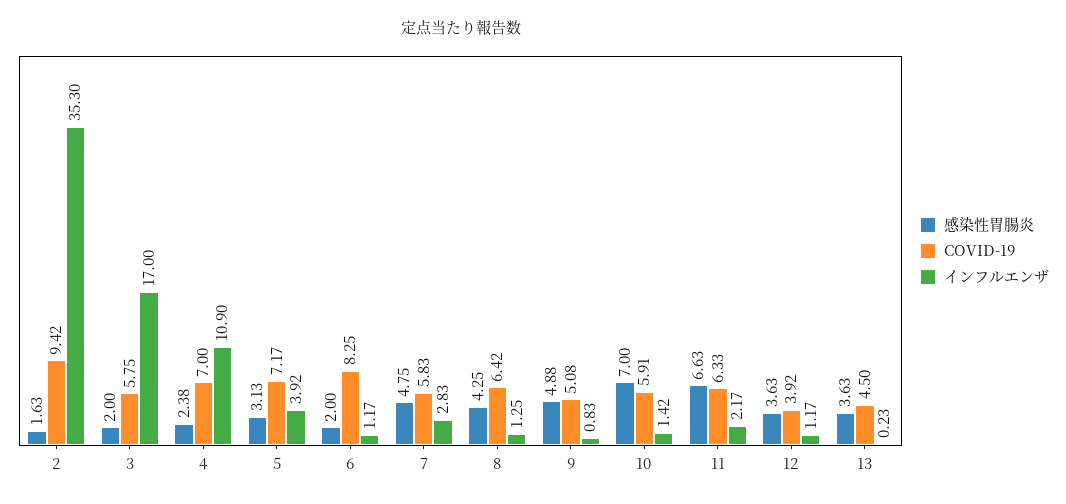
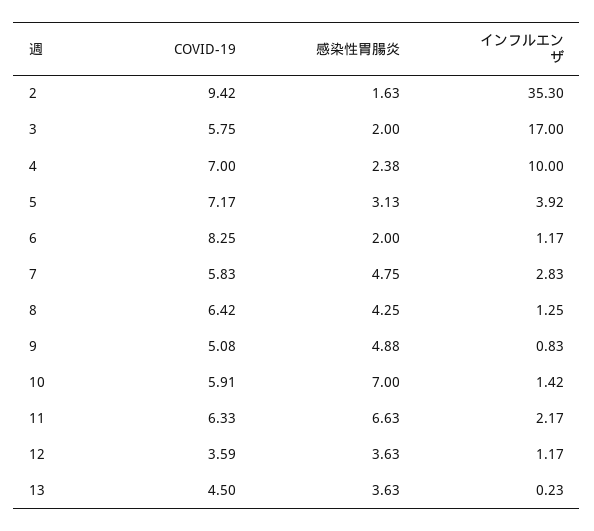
  {
    "感染性胃腸炎": {
      "2": 1.63,
      "3": 2,
      "4": 2.38,
      "5": 3.13,
      "6": 2,
      "7": 4.75,
      "8": 4.25,
      "9": 4.88,
      "10": 7,
      "11": 6.63,
      "12": 3.63,
      "13": 3.63
    },
    "COVID-19": {
      "2": 9.42,
      "3": 5.75,
      "4": 7,
      "5": 7.17,
      "6": 8.25,
      "7": 5.83,
      "8": 6.42,
      "9": 5.08,
      "10": 5.91,
      "11": 6.33,
-     "12": 3.92,
+     "12": 3.59,
      "13": 4.5
    },
    "インフルエンザ": {
      "2": 35.3,
      "3": 17,
-     "4": 10.9,
+     "4": 10,
      "5": 3.92,
      "6": 1.17,
      "7": 2.83,
      "8": 1.25,
      "9": 0.83,
      "10": 1.42,
      "11": 2.17,
      "12": 1.17,
      "13": 0.23
    }
  }

